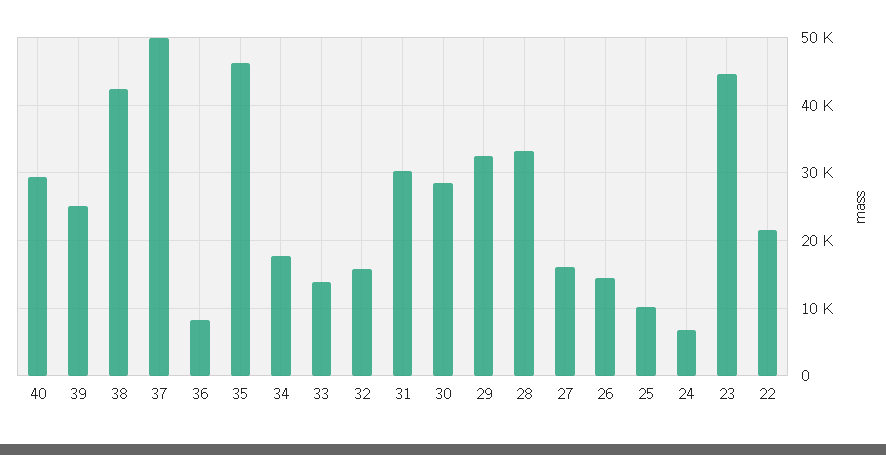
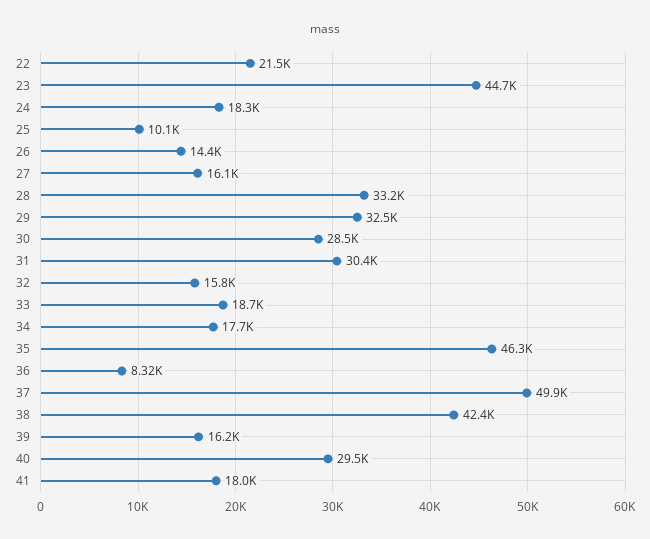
  {
    "40": 29500,
-   "39": 25000,
+   "39": 16200,
    "38": 42400,
    "37": 49900,
    "36": 8320,
    "35": 46300,
    "34": 17700,
-   "33": 14000,
+   "33": 18700,
    "32": 15800,
    "31": 30400,
    "30": 28500,
    "29": 32500,
    "28": 33200,
    "27": 16100,
    "26": 14400,
    "25": 10100,
-   "24": 7000,
+   "24": 18300,
    "23": 44700,
-   "22": 21500
+   "22": 21500,
+   "41": 18000
  }

